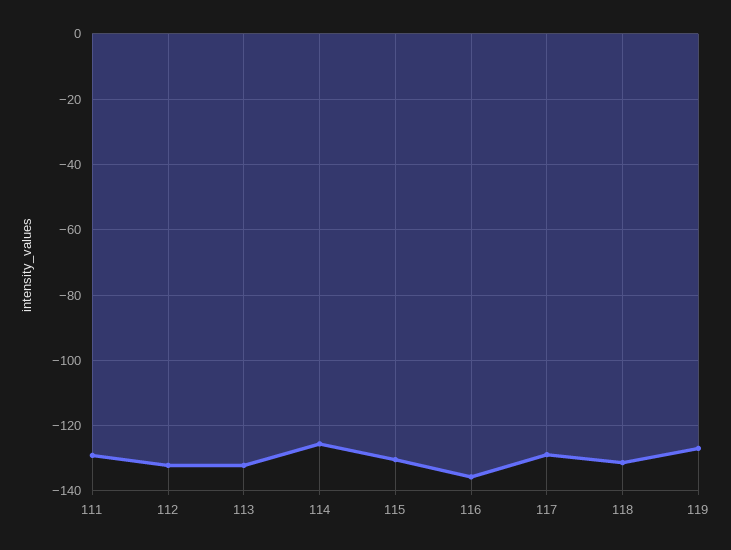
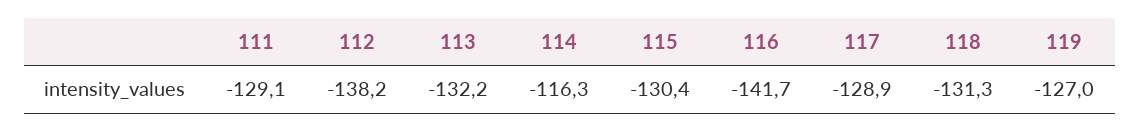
  {
    "111": -129.1,
-   "112": -132,
+   "112": -138.2,
    "113": -132.2,
-   "114": -126,
+   "114": -116.3,
    "115": -130.4,
-   "116": -136,
+   "116": -141.7,
    "117": -128.9,
    "118": -131.3,
    "119": -127
  }

